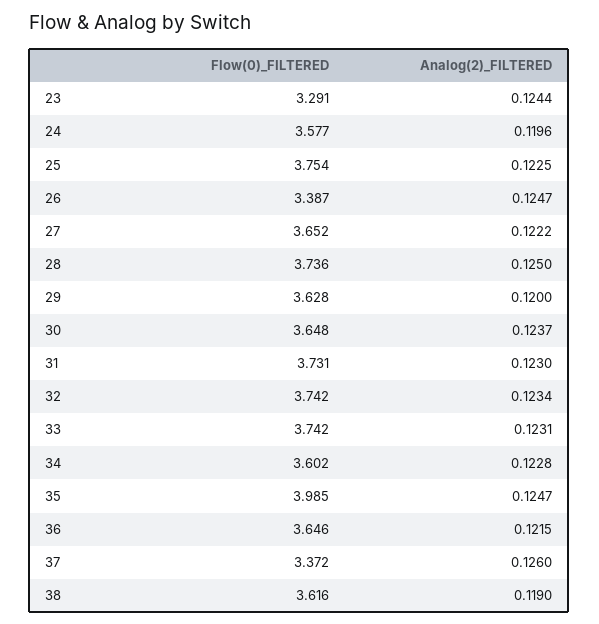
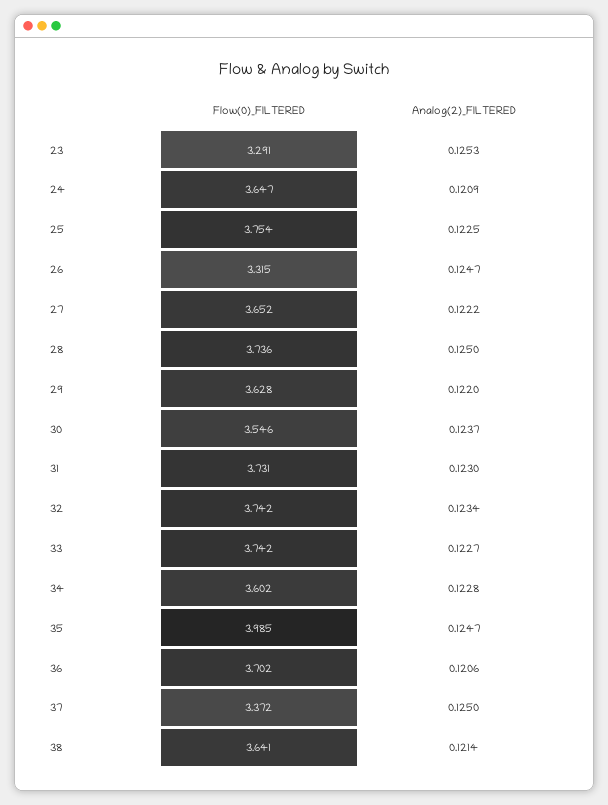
  {
    "Flow(0)_FILTERED": {
      "23": 3.291,
-     "24": 3.577,
+     "24": 3.647,
      "25": 3.754,
-     "26": 3.387,
+     "26": 3.315,
      "27": 3.652,
      "28": 3.736,
      "29": 3.628,
-     "30": 3.648,
+     "30": 3.546,
      "31": 3.731,
      "32": 3.742,
      "33": 3.742,
      "34": 3.602,
      "35": 3.985,
-     "36": 3.646,
+     "36": 3.702,
      "37": 3.372,
-     "38": 3.616
+     "38": 3.641
    },
    "Analog(2)_FILTERED": {
-     "23": 0.1244,
+     "23": 0.1253,
-     "24": 0.1196,
+     "24": 0.1209,
      "25": 0.1225,
      "26": 0.1247,
      "27": 0.1222,
      "28": 0.125,
-     "29": 0.12,
+     "29": 0.122,
      "30": 0.1237,
      "31": 0.123,
      "32": 0.1234,
-     "33": 0.1231,
+     "33": 0.1227,
      "34": 0.1228,
      "35": 0.1247,
-     "36": 0.1215,
+     "36": 0.1206,
-     "37": 0.126,
+     "37": 0.125,
-     "38": 0.119
+     "38": 0.1214
    }
  }

